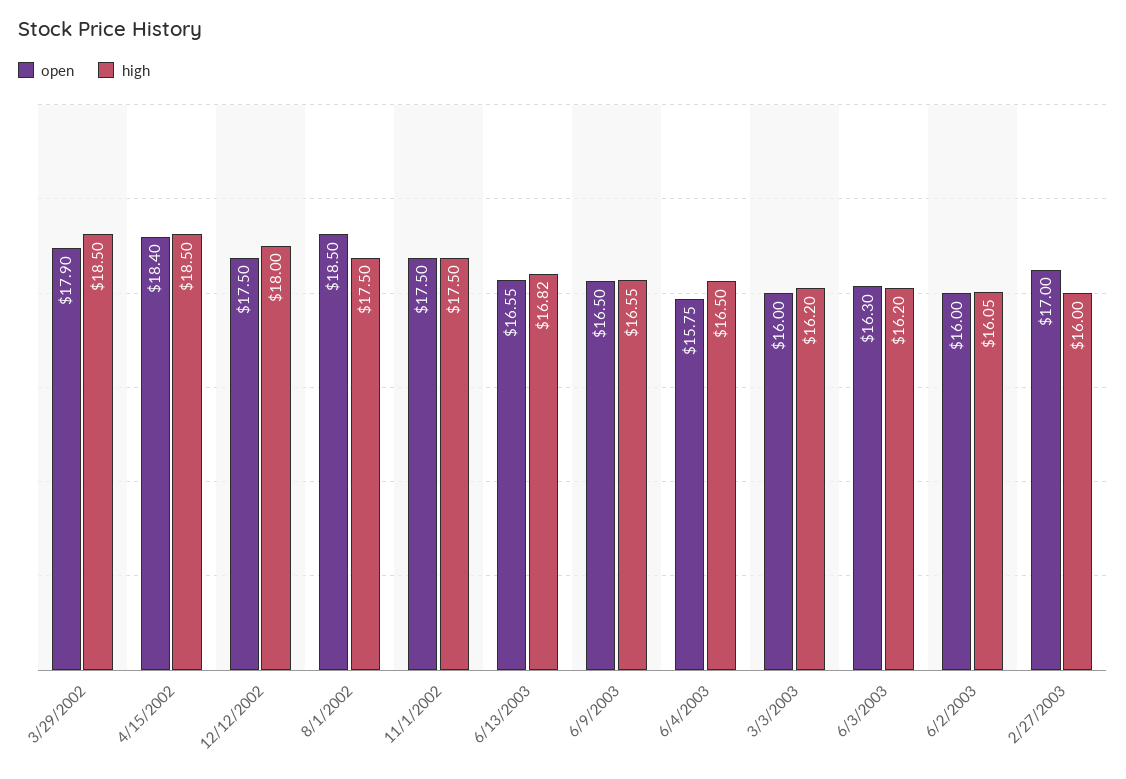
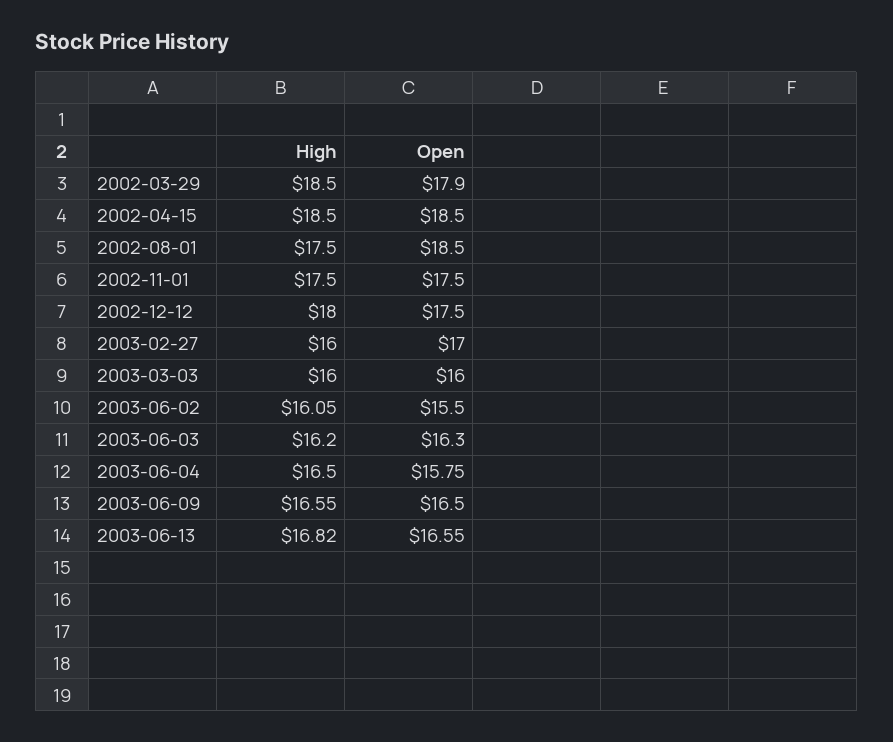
  {
    "open": {
      "3/29/2002": 17.9,
-     "4/15/2002": 18.4,
+     "4/15/2002": 18.5,
      "12/12/2002": 17.5,
      "8/1/2002": 18.5,
      "11/1/2002": 17.5,
      "6/13/2003": 16.55,
      "6/9/2003": 16.5,
      "6/4/2003": 15.75,
      "3/3/2003": 16,
      "6/3/2003": 16.3,
-     "6/2/2003": 16,
+     "6/2/2003": 15.5,
      "2/27/2003": 17
    },
    "high": {
      "3/29/2002": 18.5,
      "4/15/2002": 18.5,
      "12/12/2002": 18,
      "8/1/2002": 17.5,
      "11/1/2002": 17.5,
      "6/13/2003": 16.82,
      "6/9/2003": 16.55,
      "6/4/2003": 16.5,
-     "3/3/2003": 16.2,
+     "3/3/2003": 16,
      "6/3/2003": 16.2,
      "6/2/2003": 16.05,
      "2/27/2003": 16
    }
  }

